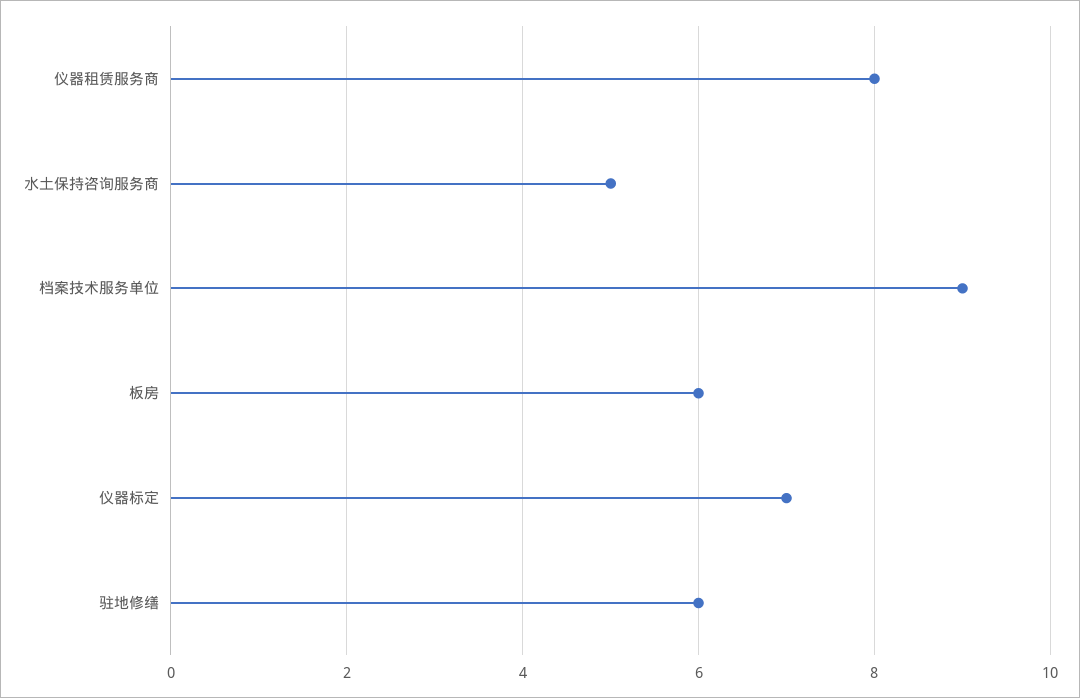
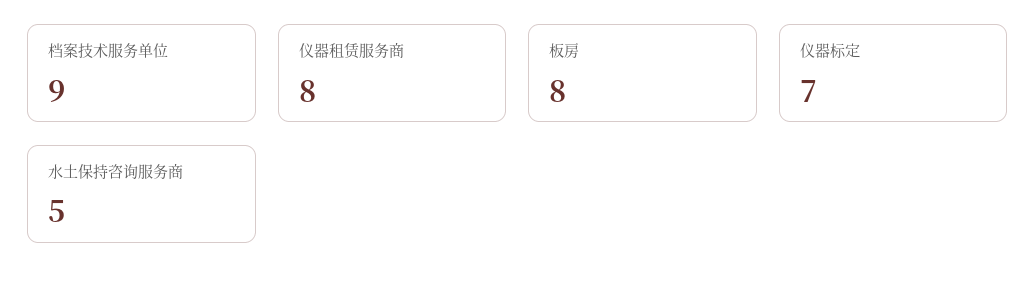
  {
    "仪器租赁服务商": 8,
    "水土保持咨询服务商": 5,
    "档案技术服务单位": 9,
-   "板房": 6,
+   "板房": 8,
-   "仪器标定": 7,
+   "仪器标定": 7
-   "驻地修缮": 6
  }

